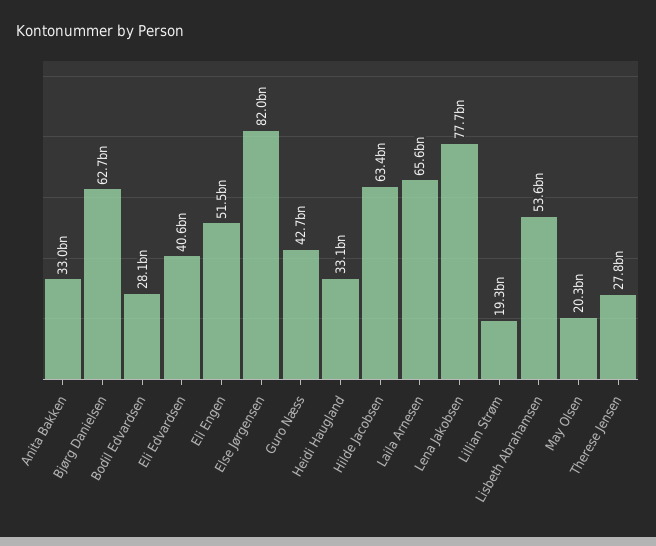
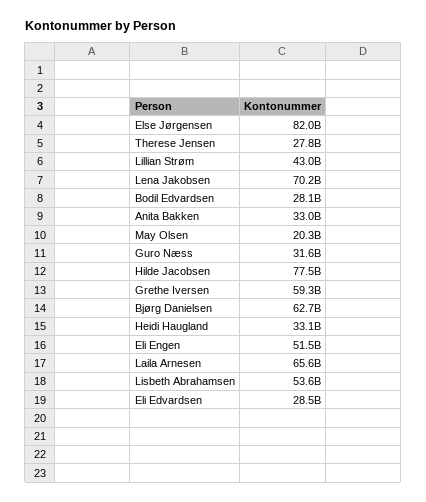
  {
    "Anita Bakken": 33000000000,
    "Bjørg Danielsen": 62700000000,
    "Bodil Edvardsen": 28100000000,
-   "Eli Edvardsen": 40600000000,
+   "Eli Edvardsen": 28500000000,
    "Eli Engen": 51500000000,
    "Else Jørgensen": 82000000000,
-   "Guro Næss": 42700000000,
+   "Guro Næss": 31600000000,
    "Heidi Haugland": 33100000000,
-   "Hilde Jacobsen": 63400000000,
+   "Hilde Jacobsen": 77500000000,
    "Laila Arnesen": 65600000000,
-   "Lena Jakobsen": 77700000000,
+   "Lena Jakobsen": 70200000000,
-   "Lillian Strøm": 19300000000,
+   "Lillian Strøm": 43000000000,
    "Lisbeth Abrahamsen": 53600000000,
    "May Olsen": 20300000000,
-   "Therese Jensen": 27800000000
+   "Therese Jensen": 27800000000,
+   "Grethe Iversen": 59300000000
  }

